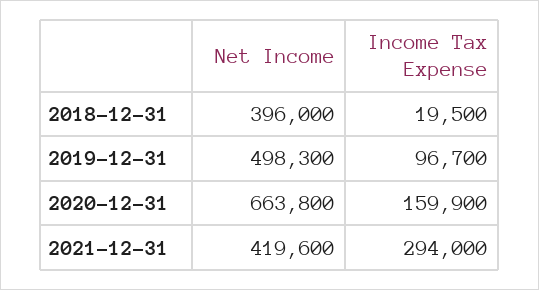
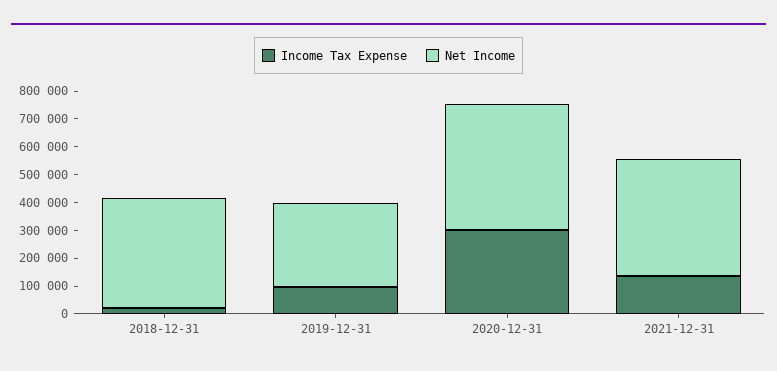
  {
    "Net Income": {
      "2018-12-31": 396000,
-     "2019-12-31": 498300,
+     "2019-12-31": 300000,
-     "2020-12-31": 663800,
+     "2020-12-31": 450000,
      "2021-12-31": 419600
    },
    "Income Tax Expense": {
      "2018-12-31": 19500,
      "2019-12-31": 96700,
-     "2020-12-31": 159900,
+     "2020-12-31": 300000,
-     "2021-12-31": 294000
+     "2021-12-31": 150000
    }
  }

